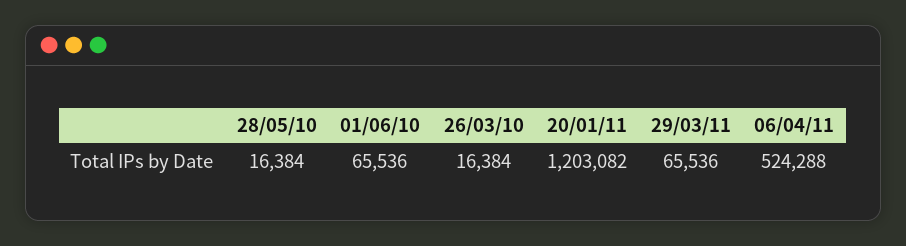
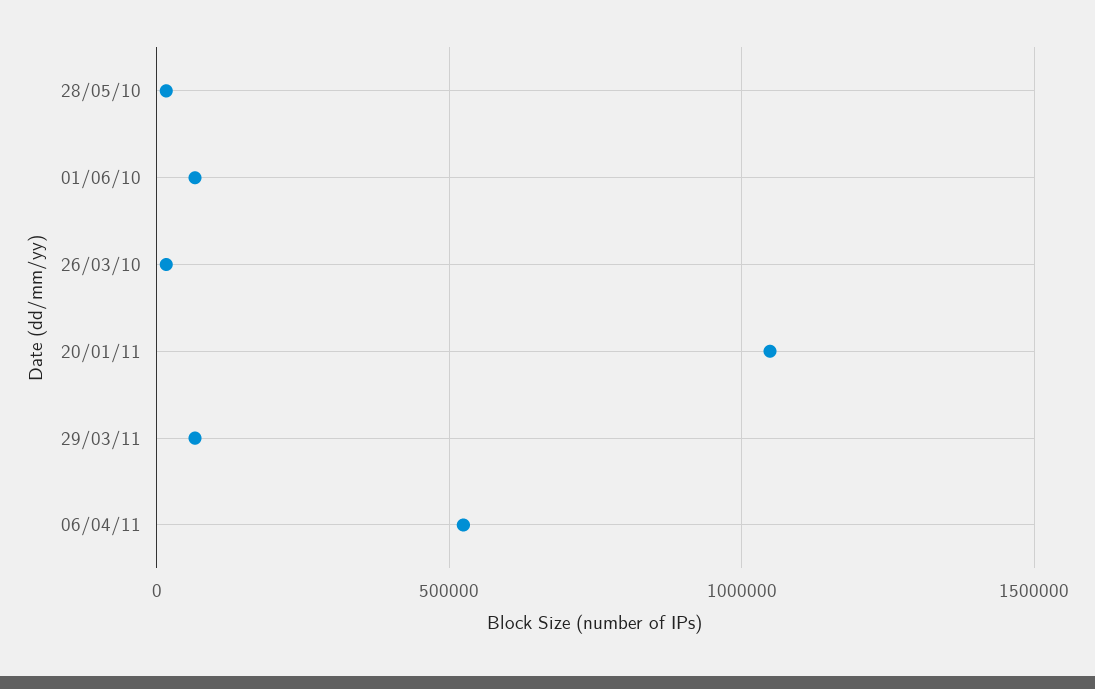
  {
    "28/05/10": 16384,
    "01/06/10": 65536,
    "26/03/10": 16384,
-   "20/01/11": 1203082,
+   "20/01/11": 1050000,
    "29/03/11": 65536,
    "06/04/11": 524288
  }

